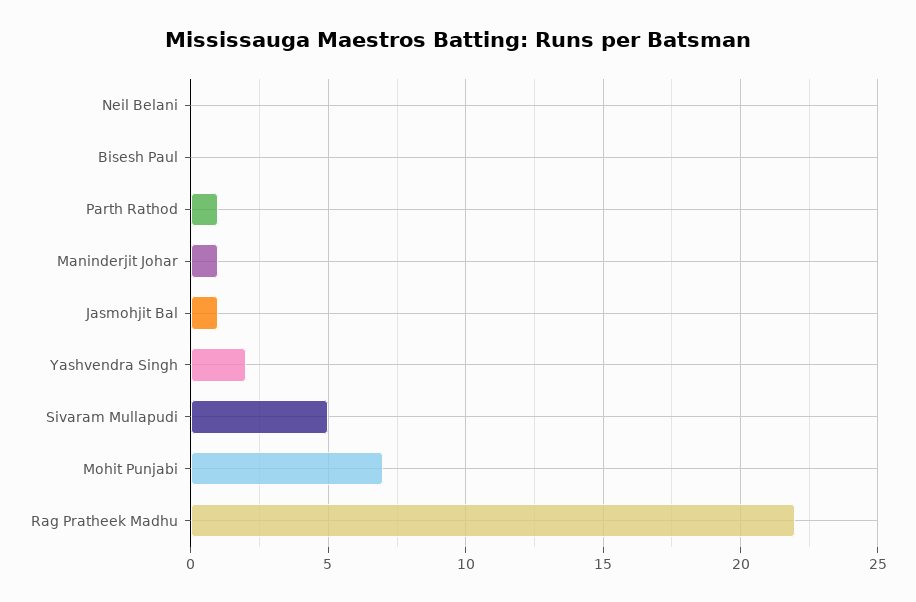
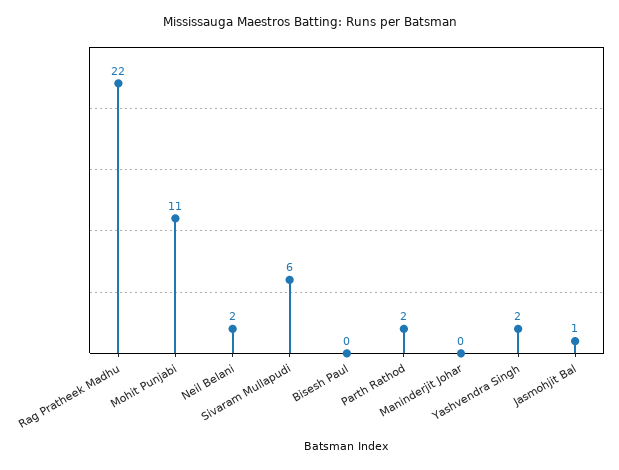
  {
-   "Neil Belani": 0,
+   "Neil Belani": 2,
    "Bisesh Paul": 0,
-   "Parth Rathod": 1,
+   "Parth Rathod": 2,
-   "Maninderjit Johar": 1,
+   "Maninderjit Johar": 0,
    "Jasmohjit Bal": 1,
    "Yashvendra Singh": 2,
-   "Sivaram Mullapudi": 5,
+   "Sivaram Mullapudi": 6,
-   "Mohit Punjabi": 7,
+   "Mohit Punjabi": 11,
    "Rag Pratheek Madhu": 22
  }

